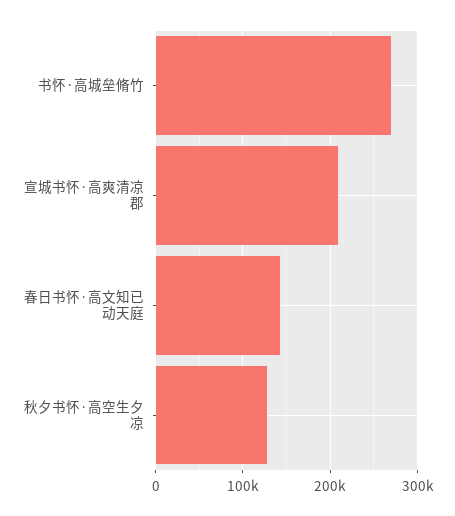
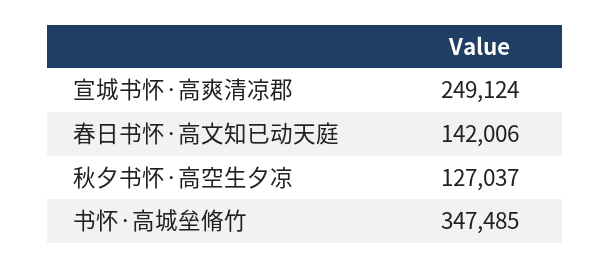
  {
-   "书怀·高城垒脩竹": 270000,
+   "书怀·高城垒脩竹": 347485,
-   "宣城书怀·高爽清凉郡": 210000,
+   "宣城书怀·高爽清凉郡": 249124,
    "春日书怀·高文知已动天庭": 142006,
    "秋夕书怀·高空生夕凉": 127037
  }

